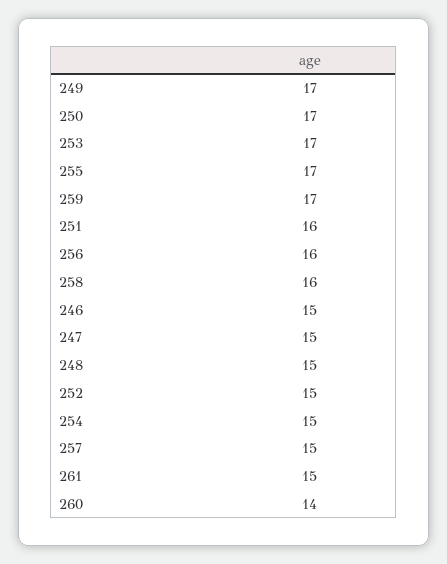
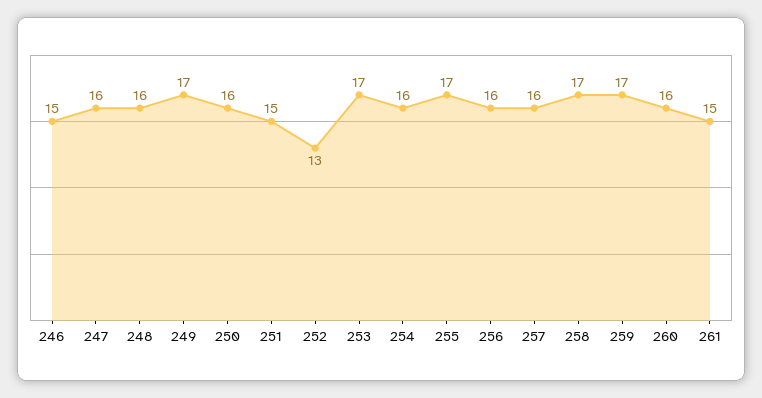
  {
    "249": 17,
-   "250": 17,
+   "250": 16,
    "253": 17,
    "255": 17,
    "259": 17,
-   "251": 16,
+   "251": 15,
    "256": 16,
-   "258": 16,
+   "258": 17,
    "246": 15,
-   "247": 15,
+   "247": 16,
-   "248": 15,
+   "248": 16,
-   "252": 15,
+   "252": 13,
-   "254": 15,
+   "254": 16,
-   "257": 15,
+   "257": 16,
    "261": 15,
-   "260": 14
+   "260": 16
  }

